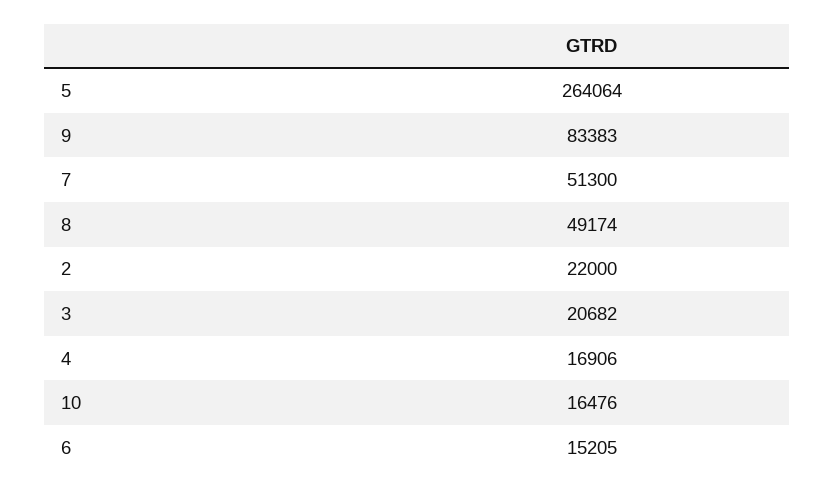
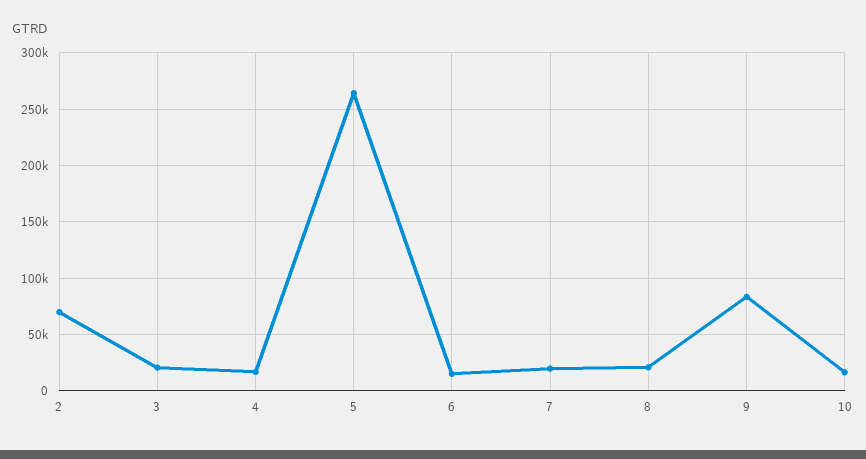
  {
    "5": 264064,
    "9": 83383,
-   "7": 51300,
+   "7": 20000,
-   "8": 49174,
+   "8": 20000,
-   "2": 22000,
+   "2": 70000,
    "3": 20682,
    "4": 16906,
    "10": 16476,
    "6": 15205
  }

